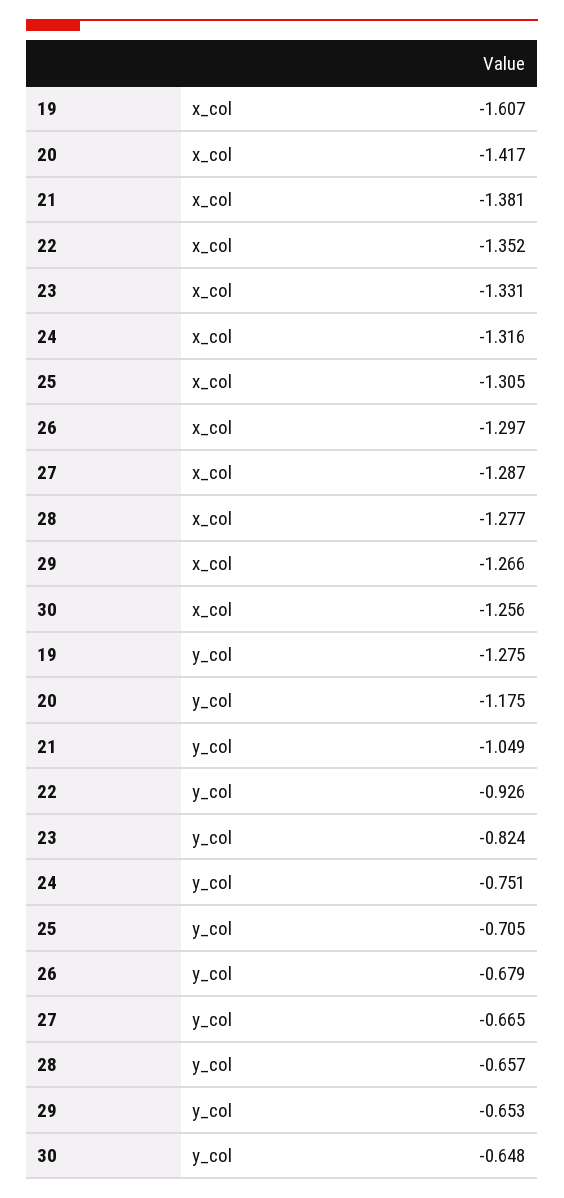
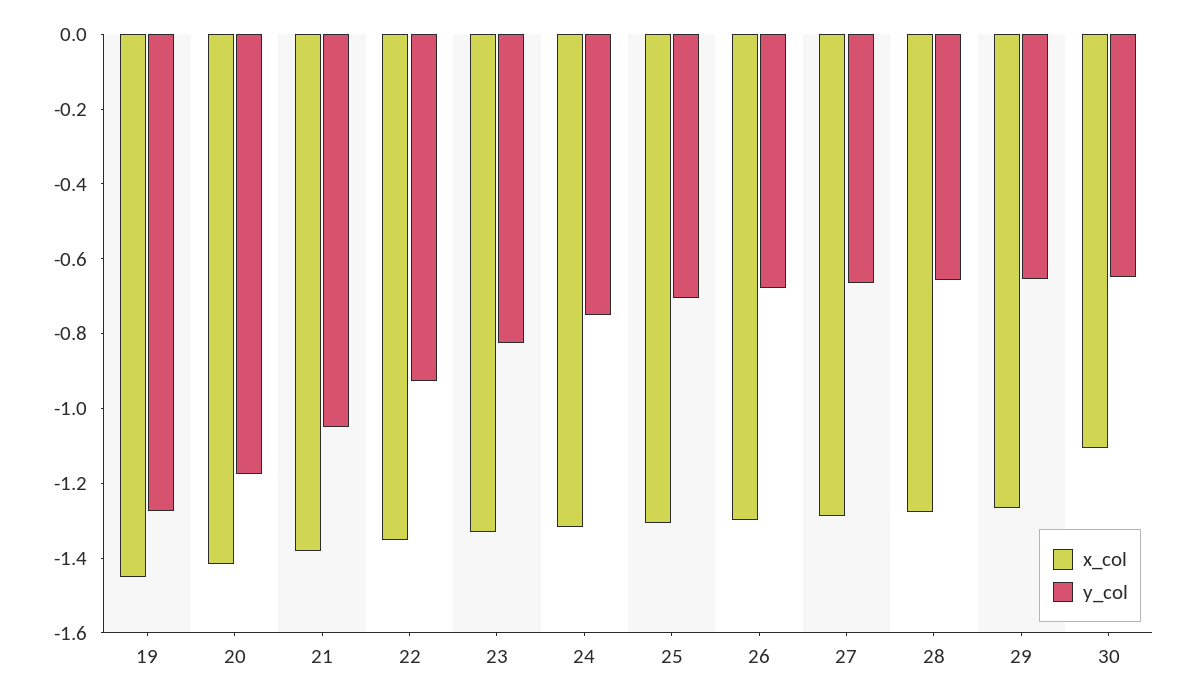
  {
    "x_col": {
-     "19": -1.607,
+     "19": -1.45,
      "20": -1.417,
      "21": -1.381,
      "22": -1.352,
      "23": -1.331,
      "24": -1.316,
      "25": -1.305,
      "26": -1.297,
      "27": -1.287,
      "28": -1.277,
      "29": -1.266,
-     "30": -1.256
+     "30": -1.1
    },
    "y_col": {
      "19": -1.275,
      "20": -1.175,
      "21": -1.049,
      "22": -0.926,
      "23": -0.824,
      "24": -0.751,
      "25": -0.705,
      "26": -0.679,
      "27": -0.665,
      "28": -0.657,
      "29": -0.653,
      "30": -0.648
    }
  }

